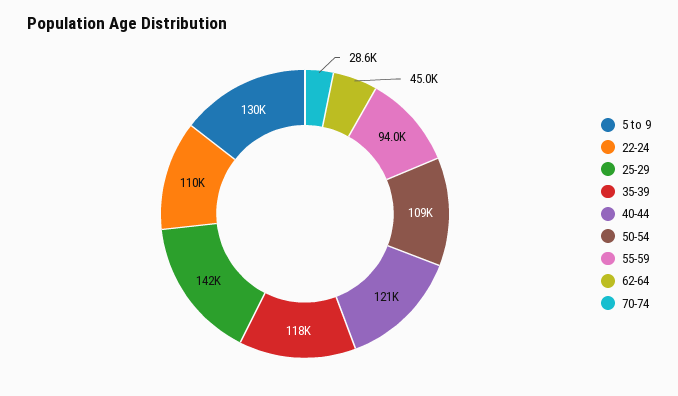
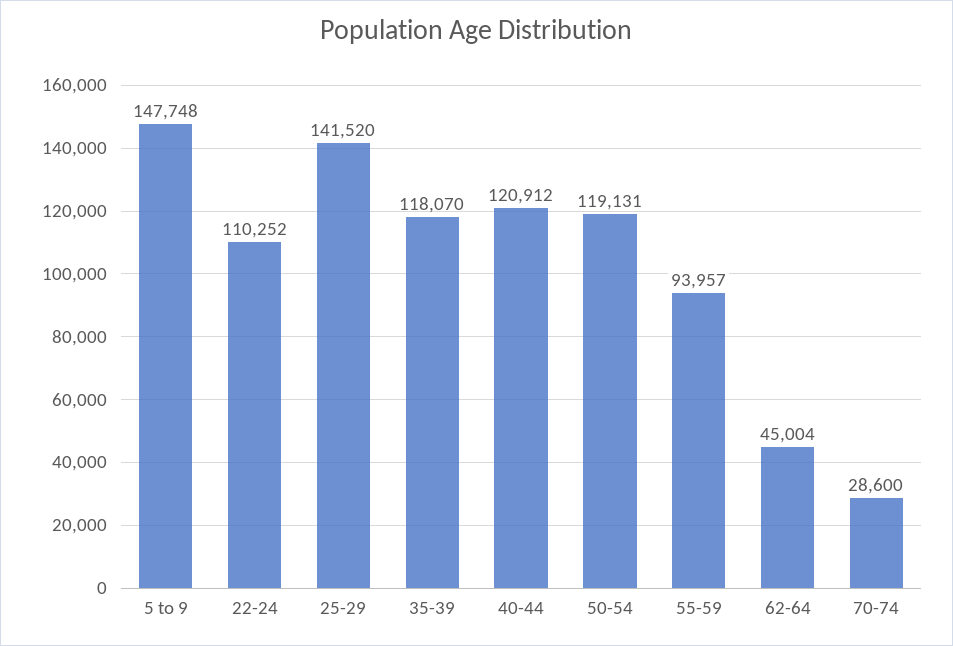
  {
-   "5 to 9": 130000,
+   "5 to 9": 147748,
    "22-24": 110252,
    "25-29": 141520,
    "35-39": 118070,
    "40-44": 120912,
-   "50-54": 109000,
+   "50-54": 119131,
    "55-59": 93957,
    "62-64": 45004,
    "70-74": 28600
  }

